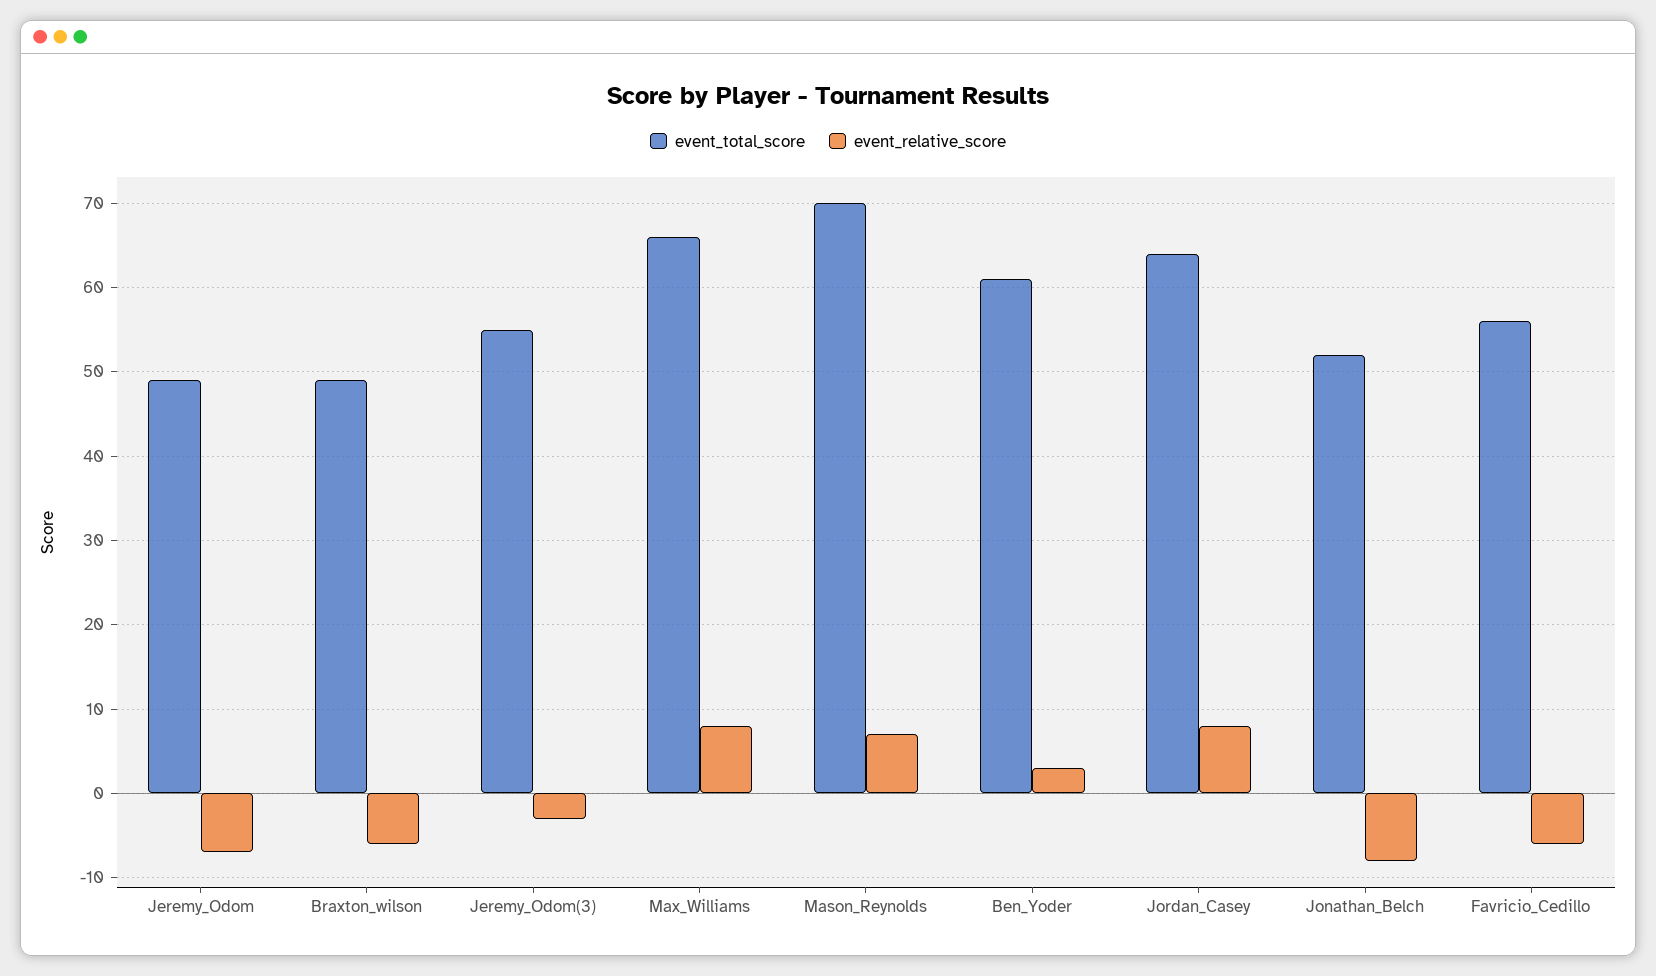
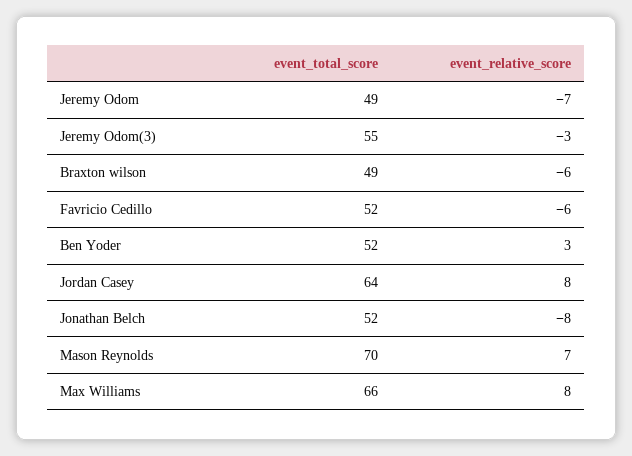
  {
    "event_total_score": {
      "Jeremy_Odom": 49,
      "Braxton_wilson": 49,
      "Jeremy_Odom(3)": 55,
      "Max_Williams": 66,
      "Mason_Reynolds": 70,
-     "Ben_Yoder": 61,
+     "Ben_Yoder": 52,
      "Jordan_Casey": 64,
      "Jonathan_Belch": 52,
-     "Favricio_Cedillo": 56
+     "Favricio_Cedillo": 52
    },
    "event_relative_score": {
      "Jeremy_Odom": -7,
      "Braxton_wilson": -6,
      "Jeremy_Odom(3)": -3,
      "Max_Williams": 8,
      "Mason_Reynolds": 7,
      "Ben_Yoder": 3,
      "Jordan_Casey": 8,
      "Jonathan_Belch": -8,
      "Favricio_Cedillo": -6
    }
  }

